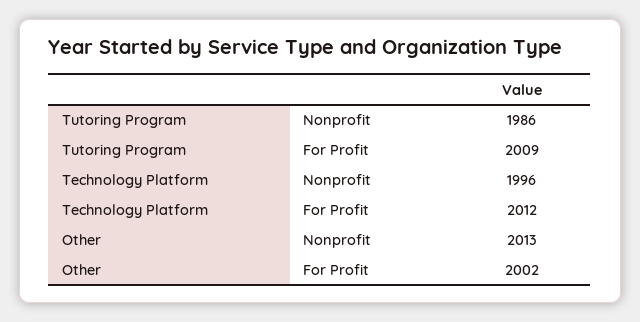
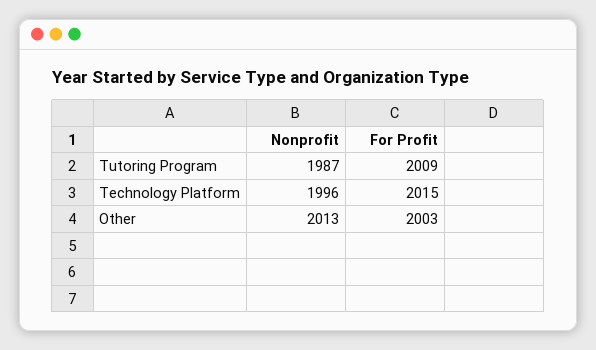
  {
    "Tutoring Program": {
-     "Nonprofit": 1986,
+     "Nonprofit": 1987,
      "For Profit": 2009
    },
    "Technology Platform": {
      "Nonprofit": 1996,
-     "For Profit": 2012
+     "For Profit": 2015
    },
    "Other": {
      "Nonprofit": 2013,
-     "For Profit": 2002
+     "For Profit": 2003
    }
  }

